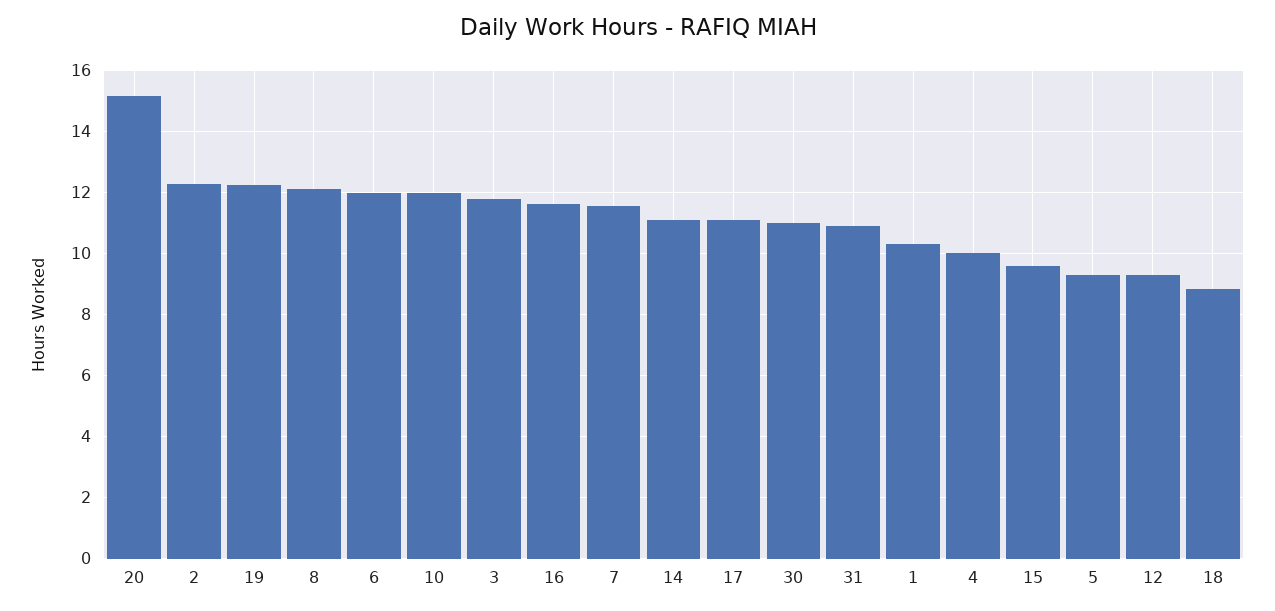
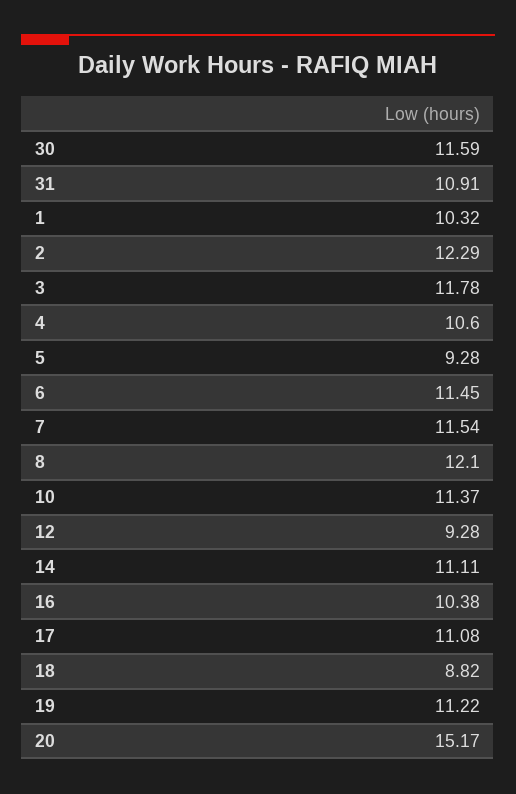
  {
    "20": 15.17,
    "2": 12.29,
-   "19": 12.2,
+   "19": 11.22,
    "8": 12.1,
-   "6": 12,
+   "6": 11.45,
-   "10": 12,
+   "10": 11.37,
    "3": 11.78,
-   "16": 11.6,
+   "16": 10.38,
    "7": 11.54,
    "14": 11.11,
    "17": 11.08,
-   "30": 11,
+   "30": 11.59,
    "31": 10.91,
    "1": 10.32,
-   "4": 10,
+   "4": 10.6,
-   "15": 9.6,
    "5": 9.28,
    "12": 9.28,
    "18": 8.82
  }

